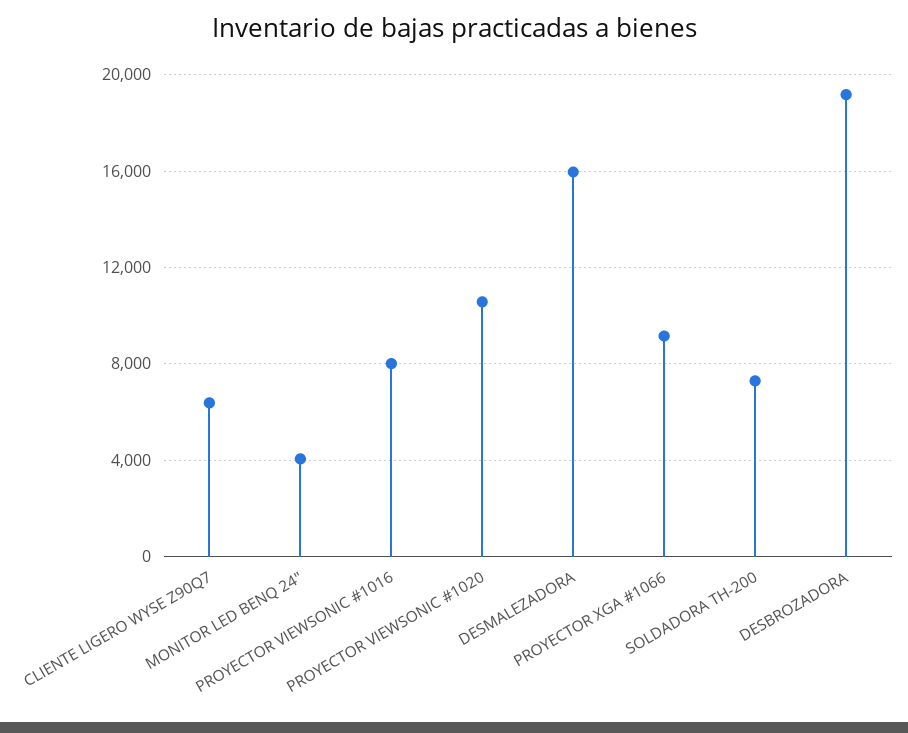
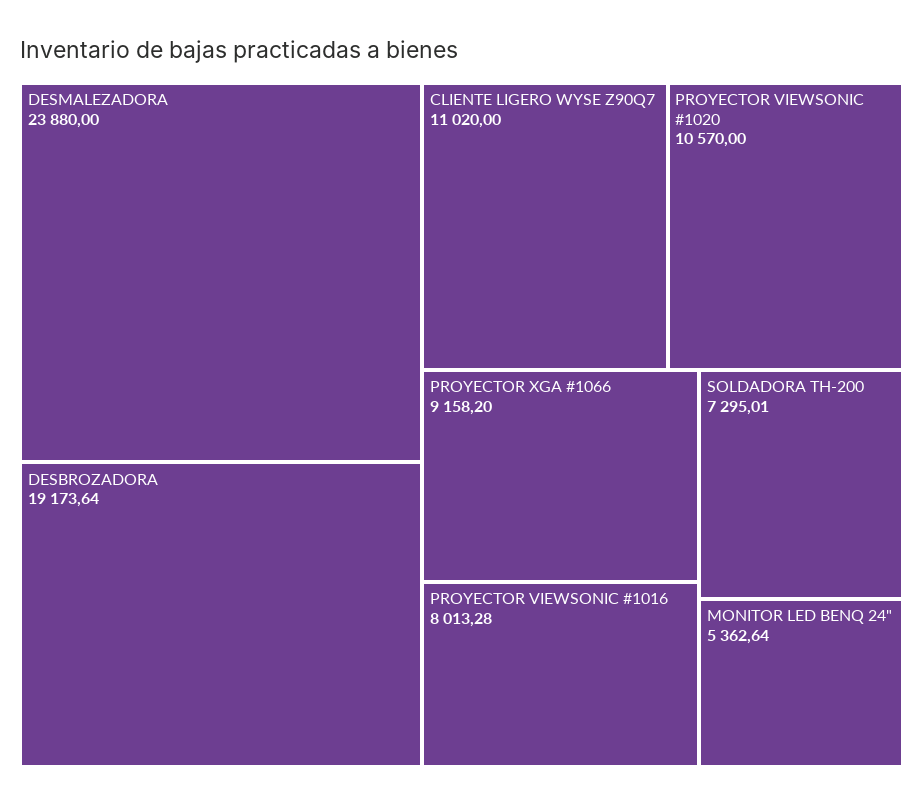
  {
-   "CLIENTE LIGERO WYSE Z90Q7": 6500,
+   "CLIENTE LIGERO WYSE Z90Q7": 11020,
-   "MONITOR LED BENQ 24\"": 4000,
+   "MONITOR LED BENQ 24\"": 5362.64,
    "PROYECTOR VIEWSONIC #1016": 8013.28,
    "PROYECTOR VIEWSONIC #1020": 10570,
-   "DESMALEZADORA": 16000,
+   "DESMALEZADORA": 23880,
    "PROYECTOR XGA #1066": 9158.2,
    "SOLDADORA TH-200": 7295.01,
    "DESBROZADORA": 19173.64
  }

